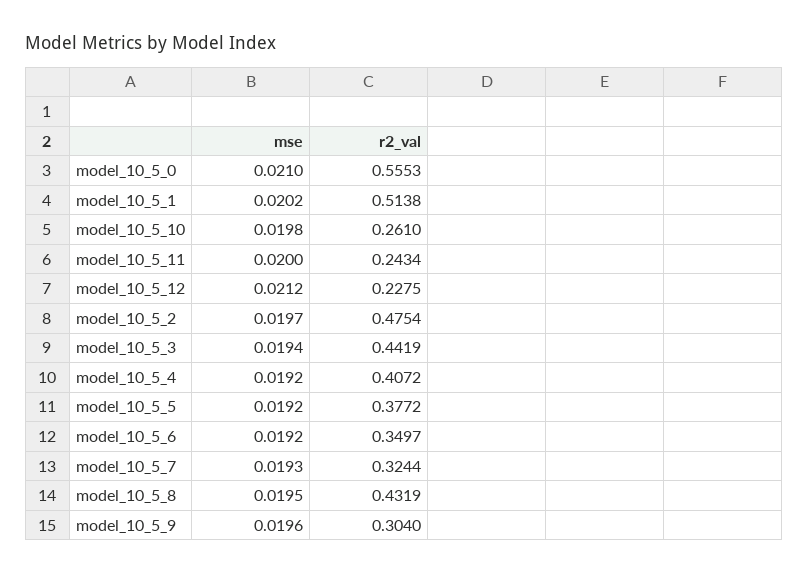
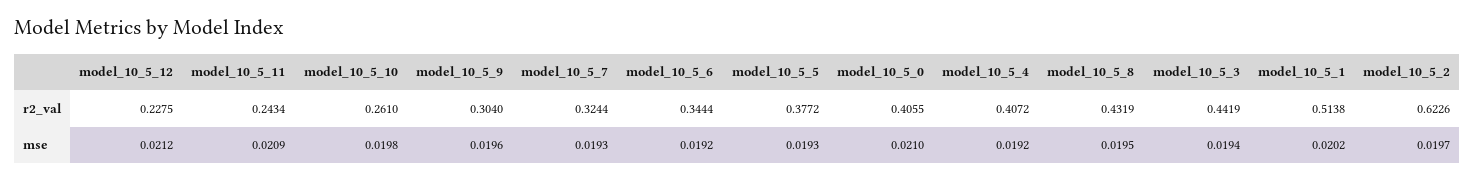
  {
    "mse": {
      "model_10_5_0": 0.021,
      "model_10_5_1": 0.0202,
      "model_10_5_10": 0.0198,
-     "model_10_5_11": 0.02,
+     "model_10_5_11": 0.0209,
      "model_10_5_12": 0.0212,
      "model_10_5_2": 0.0197,
      "model_10_5_3": 0.0194,
      "model_10_5_4": 0.0192,
-     "model_10_5_5": 0.0192,
+     "model_10_5_5": 0.0193,
      "model_10_5_6": 0.0192,
      "model_10_5_7": 0.0193,
      "model_10_5_8": 0.0195,
      "model_10_5_9": 0.0196
    },
    "r2_val": {
-     "model_10_5_0": 0.5553,
+     "model_10_5_0": 0.4055,
      "model_10_5_1": 0.5138,
      "model_10_5_10": 0.261,
      "model_10_5_11": 0.2434,
      "model_10_5_12": 0.2275,
-     "model_10_5_2": 0.4754,
+     "model_10_5_2": 0.6226,
      "model_10_5_3": 0.4419,
      "model_10_5_4": 0.4072,
      "model_10_5_5": 0.3772,
-     "model_10_5_6": 0.3497,
+     "model_10_5_6": 0.3444,
      "model_10_5_7": 0.3244,
      "model_10_5_8": 0.4319,
      "model_10_5_9": 0.304
    }
  }

